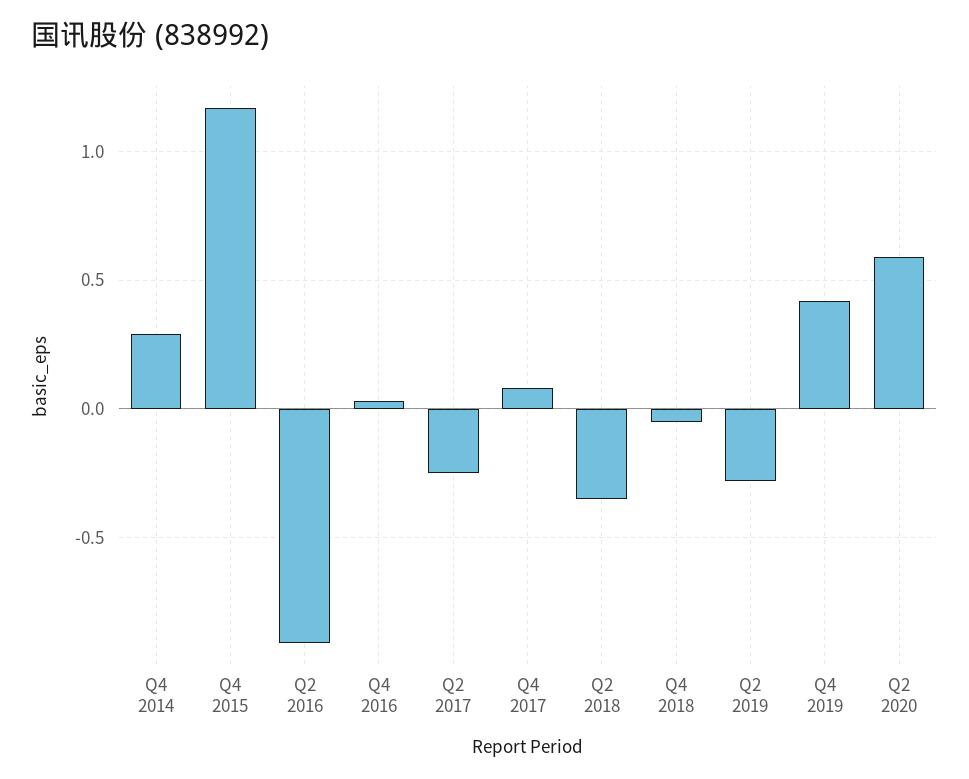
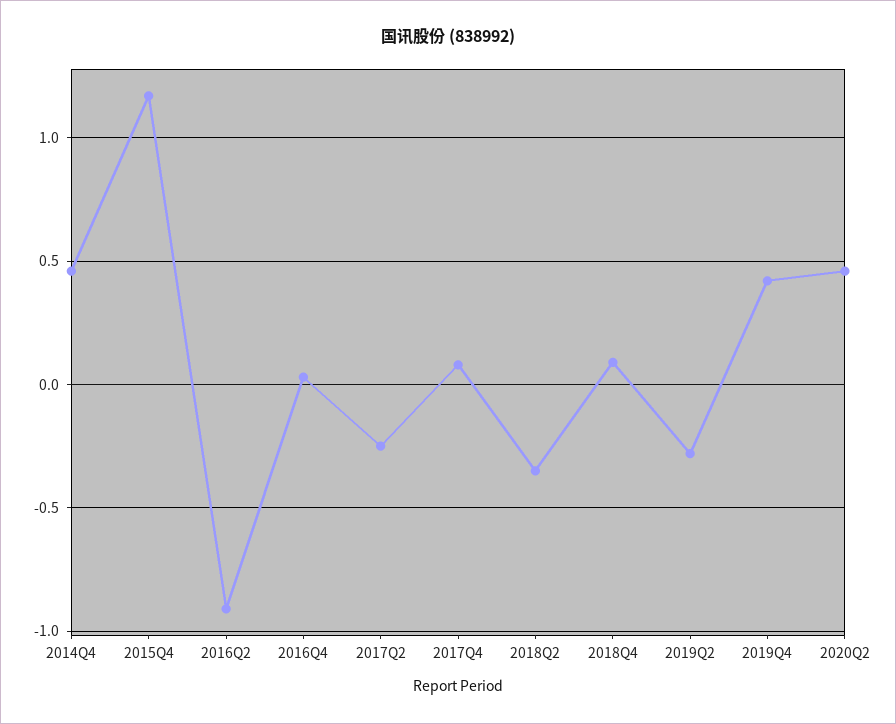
  {
-   "Q4 2014": 0.3,
+   "Q4 2014": 0.45,
    "Q4 2015": 1.15,
    "Q2 2016": -0.9,
    "Q4 2016": 0.05,
    "Q2 2017": -0.25,
    "Q4 2017": 0.1,
    "Q2 2018": -0.35,
-   "Q4 2018": -0.05,
+   "Q4 2018": 0.1,
    "Q2 2019": -0.3,
    "Q4 2019": 0.4,
-   "Q2 2020": 0.6
+   "Q2 2020": 0.45
  }

